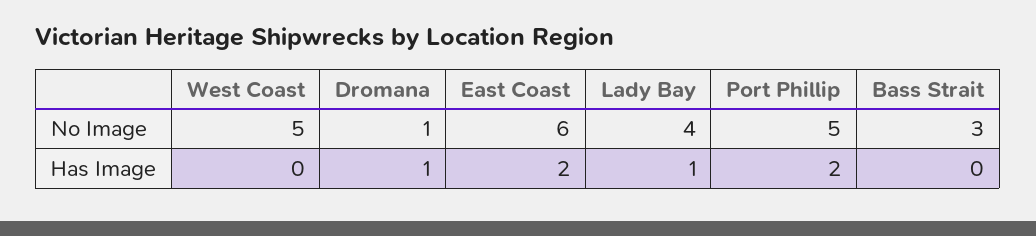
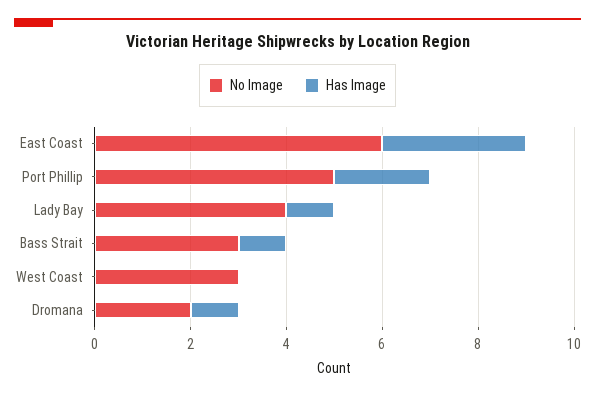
  {
    "No Image": {
-     "West Coast": 5,
+     "West Coast": 3,
-     "Dromana": 1,
+     "Dromana": 2,
      "East Coast": 6,
      "Lady Bay": 4,
      "Port Phillip": 5,
      "Bass Strait": 3
    },
    "Has Image": {
      "West Coast": 0,
      "Dromana": 1,
-     "East Coast": 2,
+     "East Coast": 3,
      "Lady Bay": 1,
      "Port Phillip": 2,
-     "Bass Strait": 0
+     "Bass Strait": 1
    }
  }

